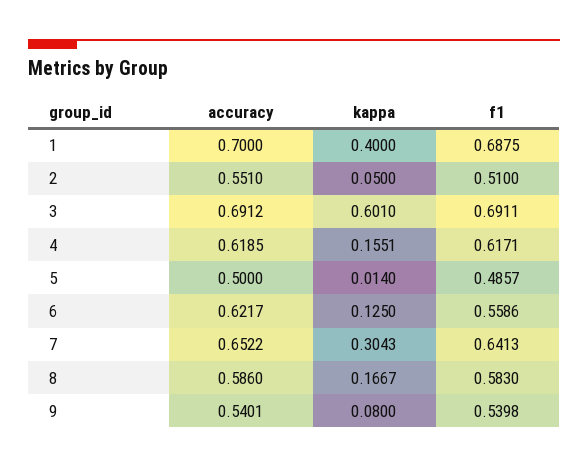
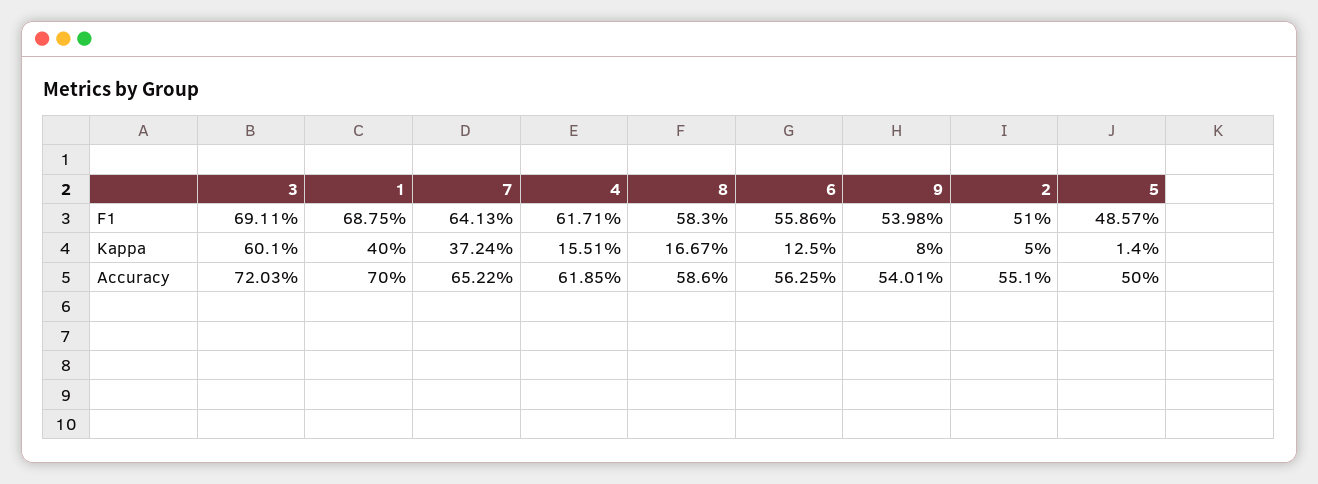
  {
    "accuracy": {
      "1": 0.7,
      "2": 0.551,
-     "3": 0.6912,
+     "3": 0.7203,
      "4": 0.6185,
      "5": 0.5,
-     "6": 0.6217,
+     "6": 0.5625,
      "7": 0.6522,
      "8": 0.586,
      "9": 0.5401
    },
    "kappa": {
      "1": 0.4,
      "2": 0.05,
      "3": 0.601,
      "4": 0.1551,
      "5": 0.014,
      "6": 0.125,
-     "7": 0.3043,
+     "7": 0.3724,
      "8": 0.1667,
      "9": 0.08
    },
    "f1": {
      "1": 0.6875,
      "2": 0.51,
      "3": 0.6911,
      "4": 0.6171,
      "5": 0.4857,
      "6": 0.5586,
      "7": 0.6413,
      "8": 0.583,
      "9": 0.5398
    }
  }

